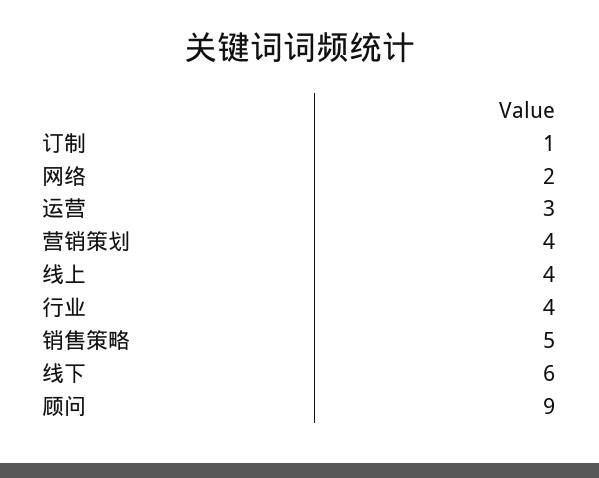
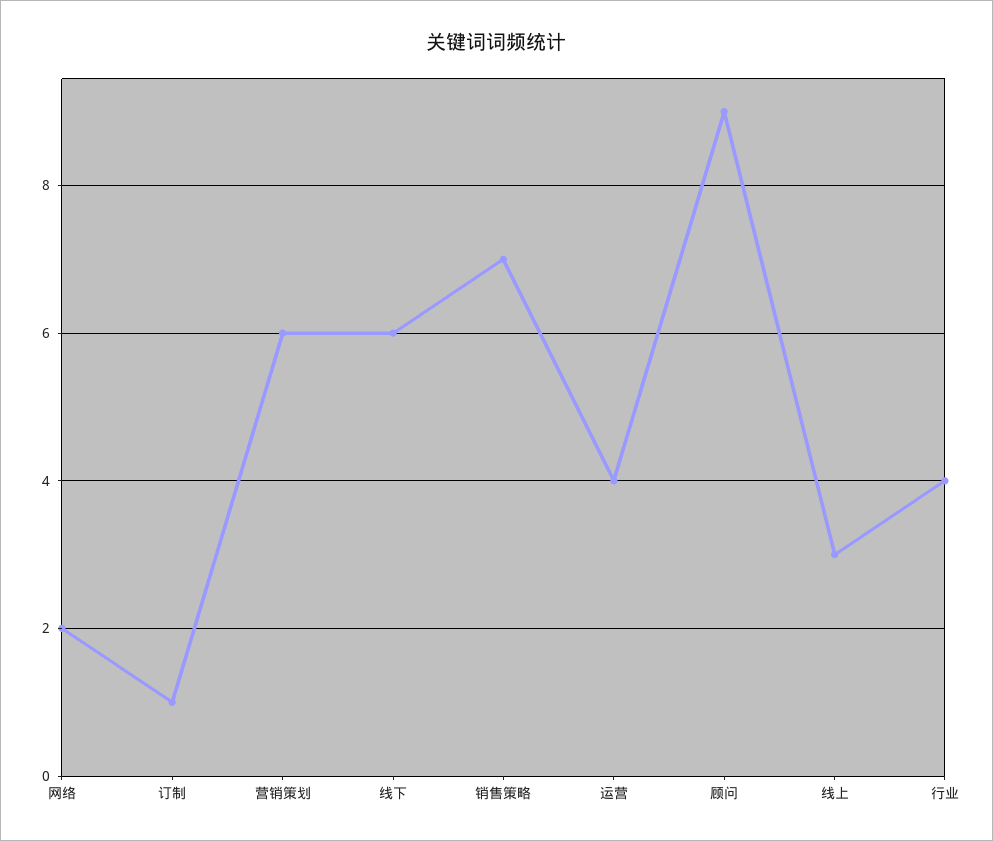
  {
    "订制": 1,
    "网络": 2,
-   "运营": 3,
+   "运营": 4,
-   "营销策划": 4,
+   "营销策划": 6,
-   "线上": 4,
+   "线上": 3,
    "行业": 4,
-   "销售策略": 5,
+   "销售策略": 7,
    "线下": 6,
    "顾问": 9
  }

